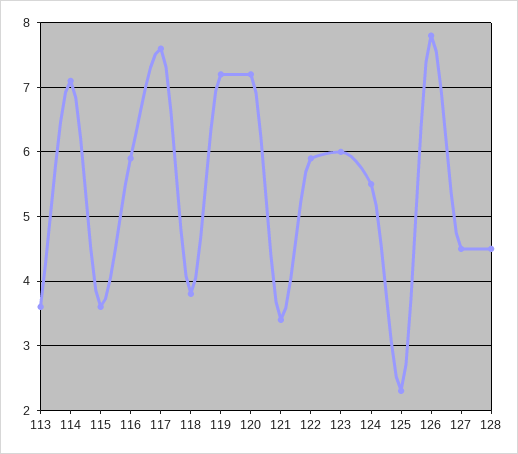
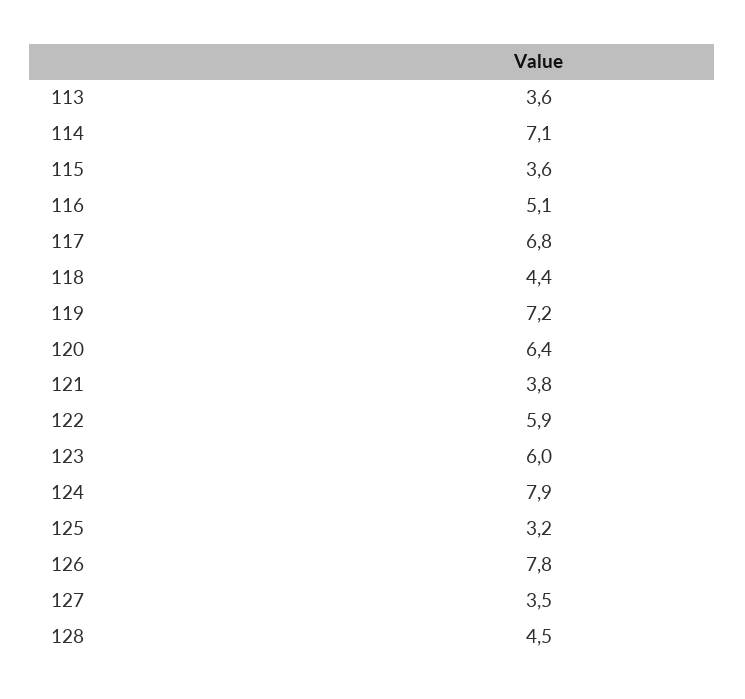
  {
    "113": 3.6,
    "114": 7.1,
    "115": 3.6,
-   "116": 5.9,
+   "116": 5.1,
-   "117": 7.6,
+   "117": 6.8,
-   "118": 3.8,
+   "118": 4.4,
    "119": 7.2,
-   "120": 7.2,
+   "120": 6.4,
-   "121": 3.4,
+   "121": 3.8,
    "122": 5.9,
    "123": 6,
-   "124": 5.5,
+   "124": 7.9,
-   "125": 2.3,
+   "125": 3.2,
    "126": 7.8,
-   "127": 4.5,
+   "127": 3.5,
    "128": 4.5
  }

